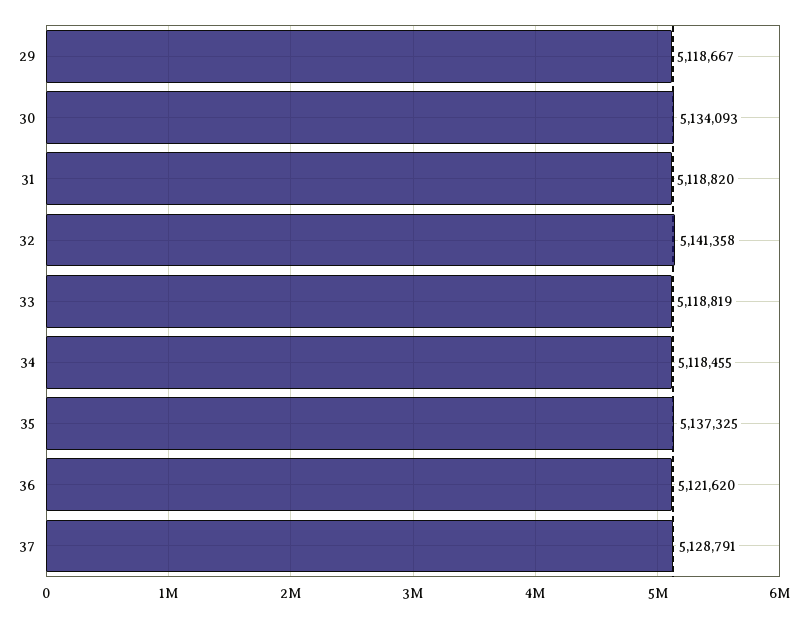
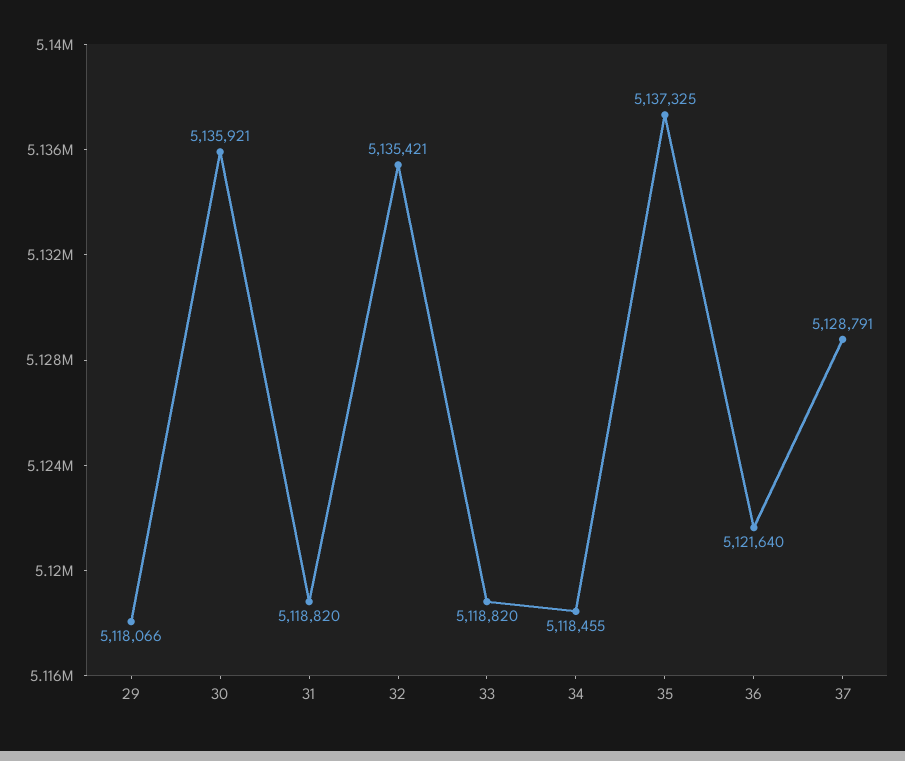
  {
-   "29": 5118667,
+   "29": 5118066,
-   "30": 5134093,
+   "30": 5135921,
    "31": 5118820,
-   "32": 5141358,
+   "32": 5135421,
-   "33": 5118819,
+   "33": 5118820,
    "34": 5118455,
    "35": 5137325,
-   "36": 5121620,
+   "36": 5121640,
    "37": 5128791
  }

